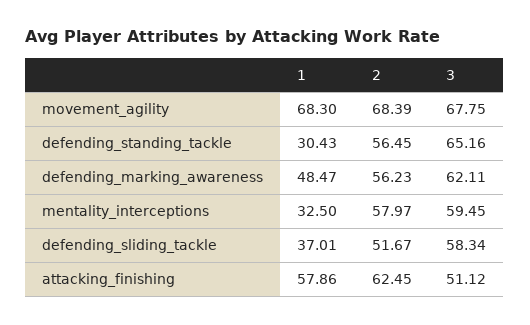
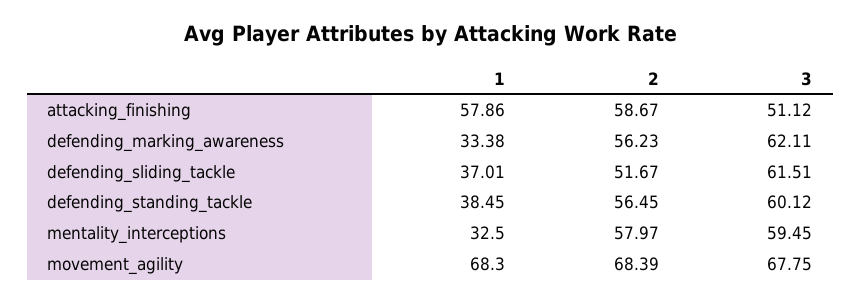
  {
    "1": {
      "movement_agility": 68.3,
-     "defending_standing_tackle": 30.43,
+     "defending_standing_tackle": 38.45,
-     "defending_marking_awareness": 48.47,
+     "defending_marking_awareness": 33.38,
      "mentality_interceptions": 32.5,
      "defending_sliding_tackle": 37.01,
      "attacking_finishing": 57.86
    },
    "2": {
      "movement_agility": 68.39,
      "defending_standing_tackle": 56.45,
      "defending_marking_awareness": 56.23,
      "mentality_interceptions": 57.97,
      "defending_sliding_tackle": 51.67,
-     "attacking_finishing": 62.45
+     "attacking_finishing": 58.67
    },
    "3": {
      "movement_agility": 67.75,
-     "defending_standing_tackle": 65.16,
+     "defending_standing_tackle": 60.12,
      "defending_marking_awareness": 62.11,
      "mentality_interceptions": 59.45,
-     "defending_sliding_tackle": 58.34,
+     "defending_sliding_tackle": 61.51,
      "attacking_finishing": 51.12
    }
  }

